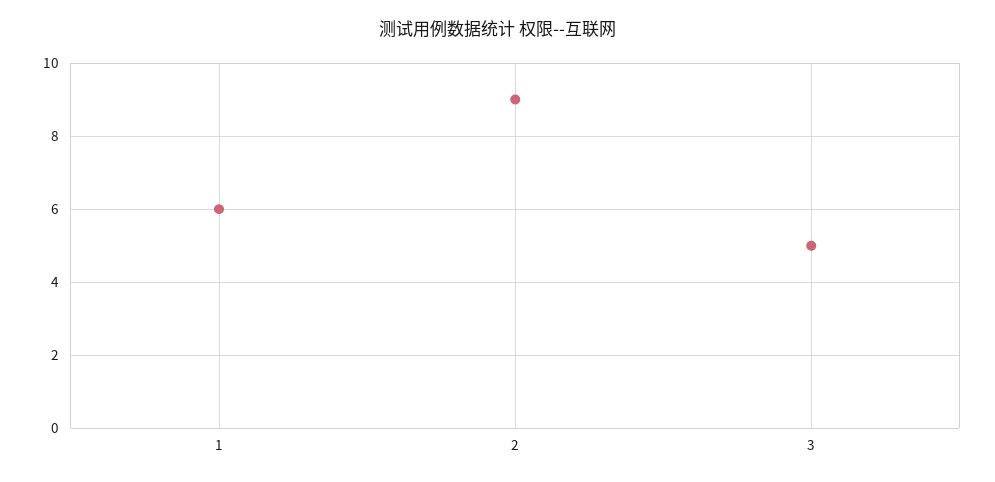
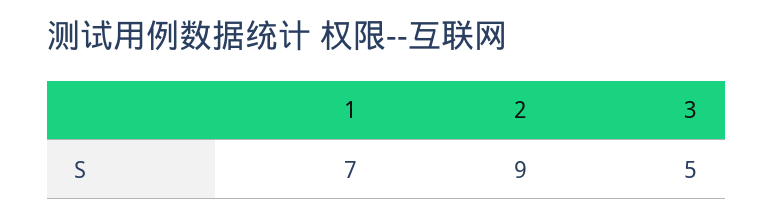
  {
-   "1": 6,
+   "1": 7,
    "2": 9,
    "3": 5
  }

